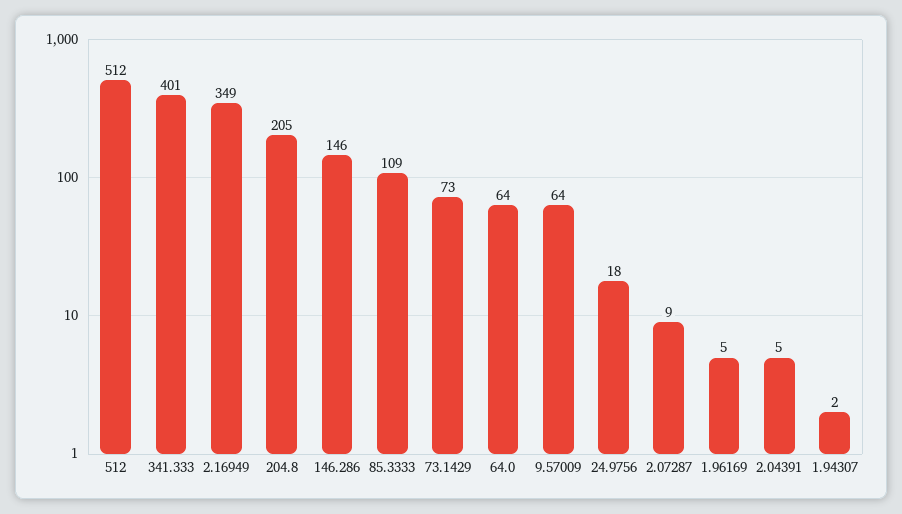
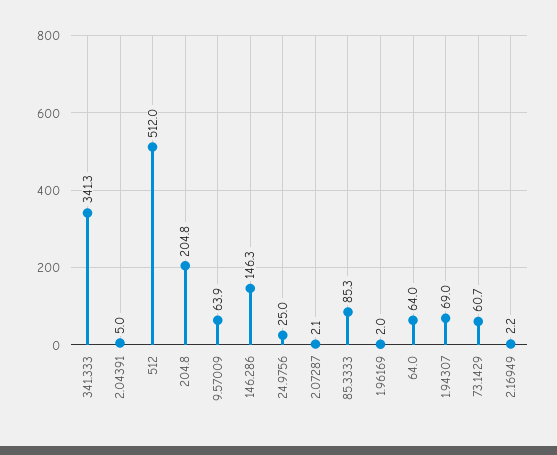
  {
    "512": 512,
-   "341.333": 401,
+   "341.333": 341.3,
-   "2.16949": 349,
+   "2.16949": 2.2,
    "204.8": 204.8,
    "146.286": 146.3,
-   "85.3333": 109,
+   "85.3333": 85.3,
-   "73.1429": 73,
+   "73.1429": 60.7,
    "64.0": 64,
    "9.57009": 63.9,
-   "24.9756": 18,
+   "24.9756": 25,
-   "2.07287": 9,
+   "2.07287": 2.1,
-   "1.96169": 5,
+   "1.96169": 2,
    "2.04391": 5,
-   "1.94307": 2
+   "1.94307": 69
  }

